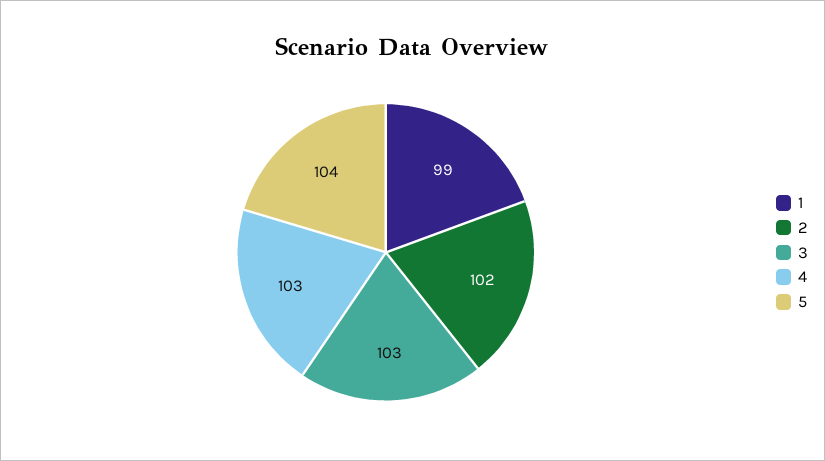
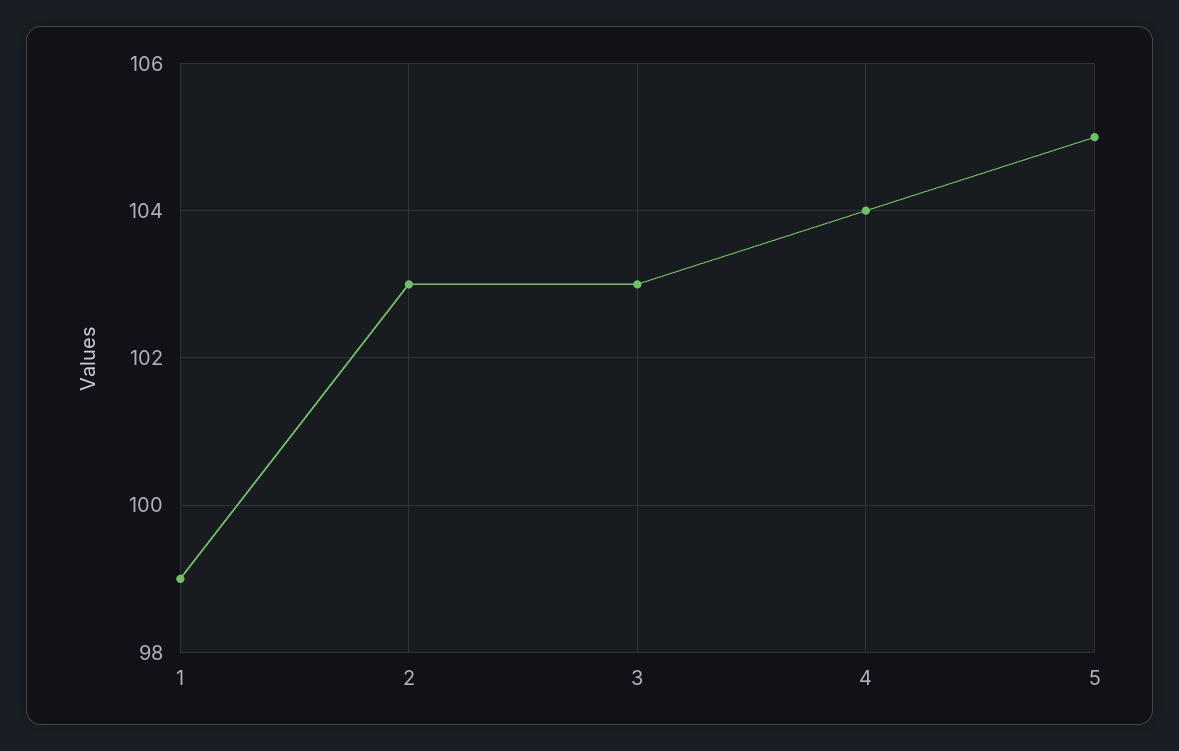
  {
    "1": 99,
-   "2": 102,
+   "2": 103,
    "3": 103,
-   "4": 103,
+   "4": 104,
-   "5": 104
+   "5": 105
  }

